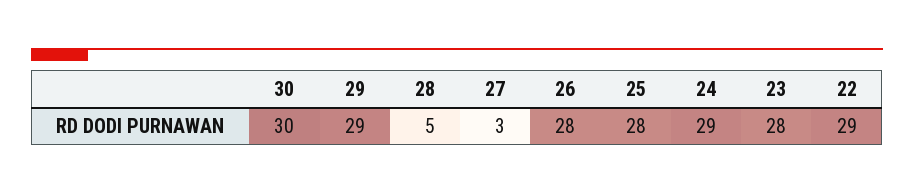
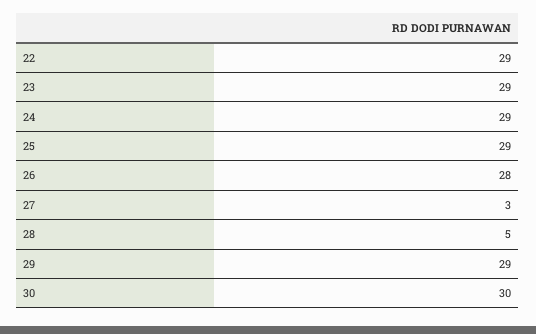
  {
    "30": 30,
    "29": 29,
    "28": 5,
    "27": 3,
    "26": 28,
-   "25": 28,
+   "25": 29,
    "24": 29,
-   "23": 28,
+   "23": 29,
    "22": 29
  }

